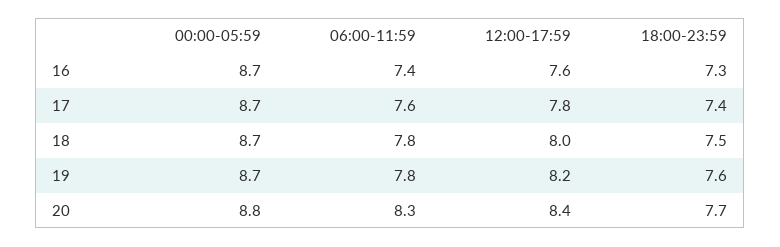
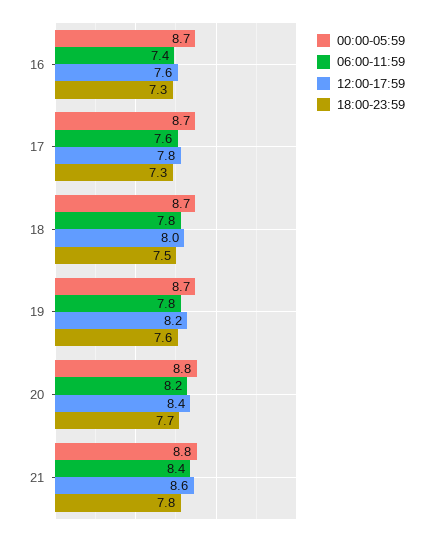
  {
    "00:00-05:59": {
      "16": 8.7,
      "17": 8.7,
      "18": 8.7,
      "19": 8.7,
-     "20": 8.8
+     "20": 8.8,
+     "21": 8.8
    },
    "06:00-11:59": {
      "16": 7.4,
      "17": 7.6,
      "18": 7.8,
      "19": 7.8,
-     "20": 8.3
+     "20": 8.2,
+     "21": 8.4
    },
    "12:00-17:59": {
      "16": 7.6,
      "17": 7.8,
      "18": 8,
      "19": 8.2,
-     "20": 8.4
+     "20": 8.4,
+     "21": 8.6
    },
    "18:00-23:59": {
      "16": 7.3,
-     "17": 7.4,
+     "17": 7.3,
      "18": 7.5,
      "19": 7.6,
-     "20": 7.7
+     "20": 7.7,
+     "21": 7.8
    }
  }

